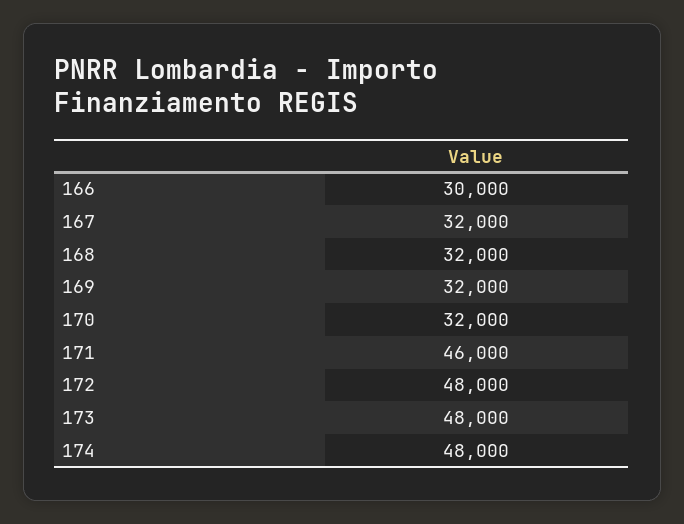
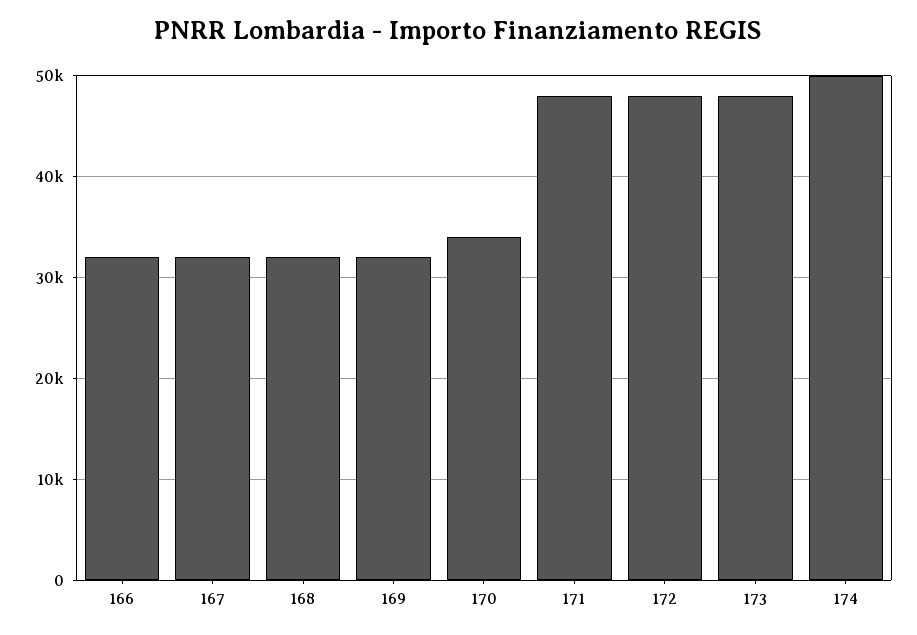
  {
-   "166": 30000,
+   "166": 32000,
    "167": 32000,
    "168": 32000,
    "169": 32000,
-   "170": 32000,
+   "170": 34000,
-   "171": 46000,
+   "171": 48000,
    "172": 48000,
    "173": 48000,
-   "174": 48000
+   "174": 50000
  }

